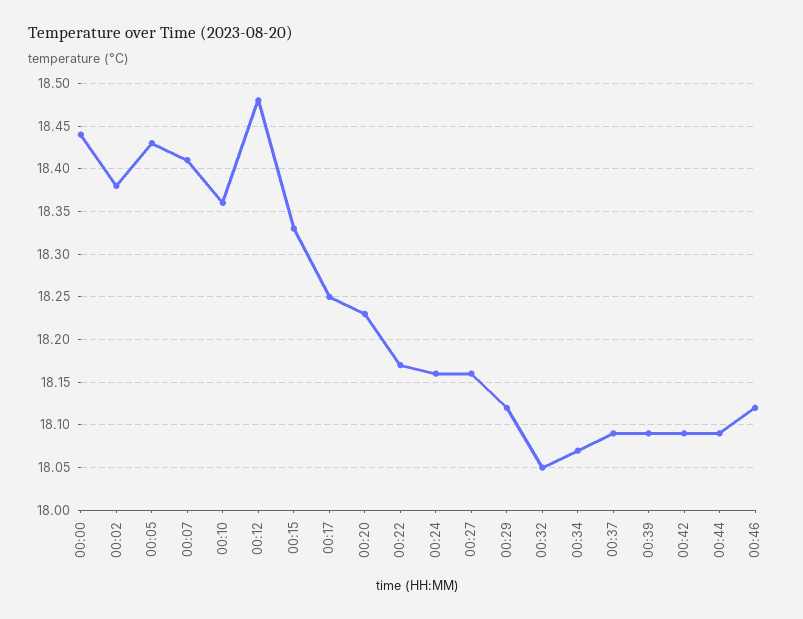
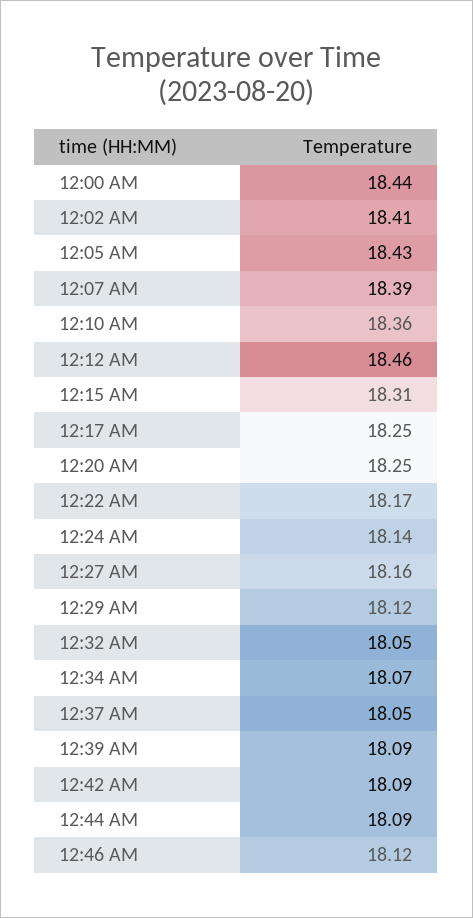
  {
    "00:00": 18.44,
-   "00:02": 18.38,
+   "00:02": 18.41,
    "00:05": 18.43,
-   "00:07": 18.41,
+   "00:07": 18.39,
    "00:10": 18.36,
-   "00:12": 18.48,
+   "00:12": 18.46,
-   "00:15": 18.33,
+   "00:15": 18.31,
    "00:17": 18.25,
-   "00:20": 18.23,
+   "00:20": 18.25,
    "00:22": 18.17,
-   "00:24": 18.16,
+   "00:24": 18.14,
    "00:27": 18.16,
    "00:29": 18.12,
    "00:32": 18.05,
    "00:34": 18.07,
-   "00:37": 18.09,
+   "00:37": 18.05,
    "00:39": 18.09,
    "00:42": 18.09,
    "00:44": 18.09,
    "00:46": 18.12
  }

